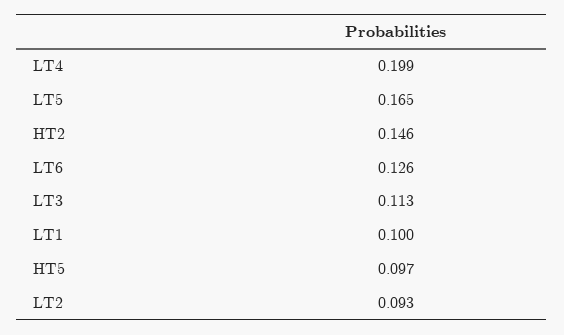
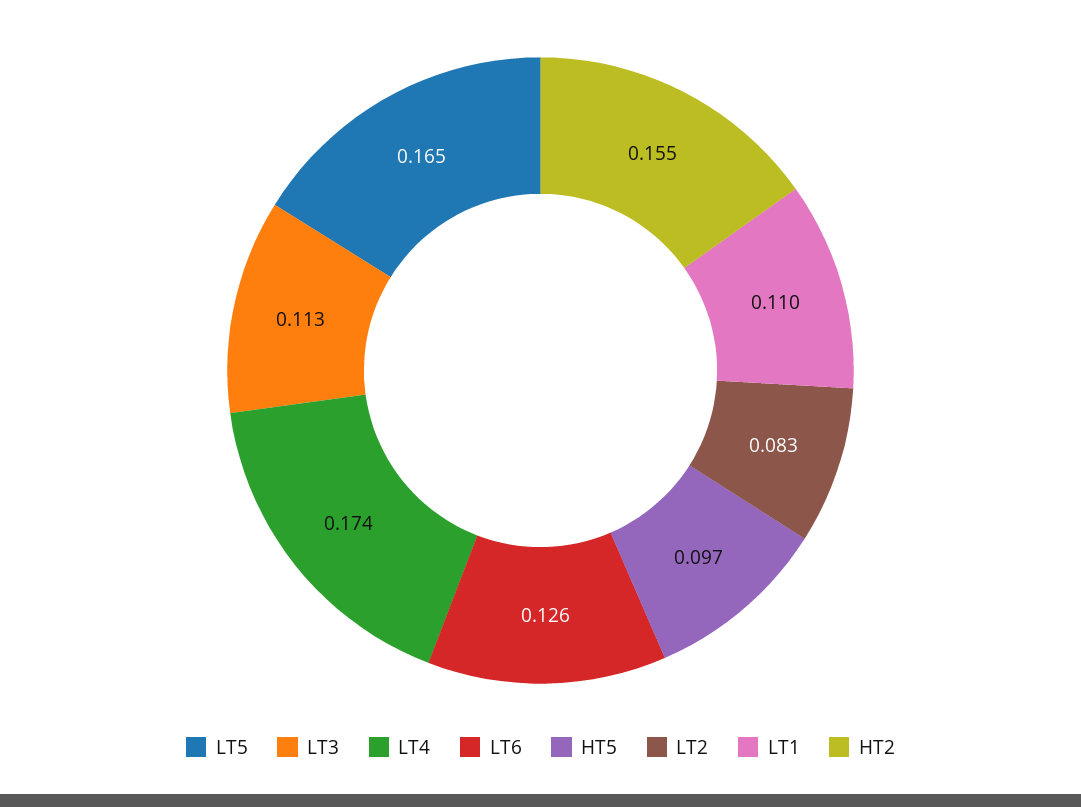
  {
-   "LT4": 0.199,
+   "LT4": 0.174,
    "LT5": 0.165,
-   "HT2": 0.146,
+   "HT2": 0.155,
    "LT6": 0.126,
    "LT3": 0.113,
-   "LT1": 0.1,
+   "LT1": 0.11,
    "HT5": 0.097,
-   "LT2": 0.093
+   "LT2": 0.083
  }

